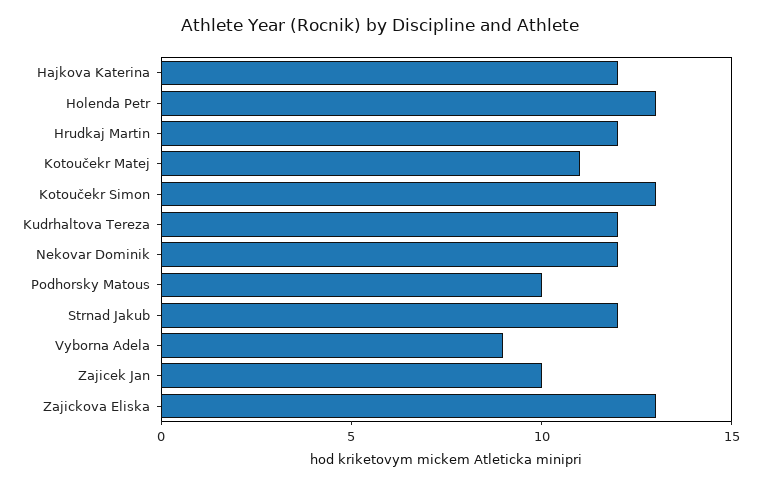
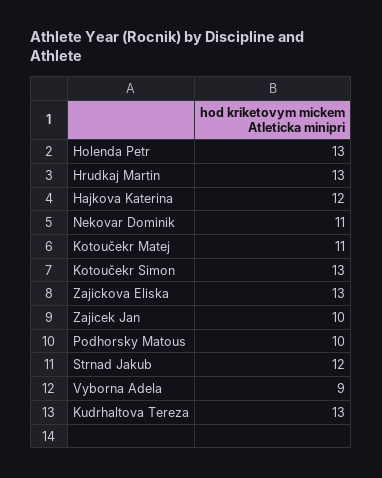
  {
    "Hajkova Katerina": 12,
    "Holenda Petr": 13,
-   "Hrudkaj Martin": 12,
+   "Hrudkaj Martin": 13,
    "Kotoučekr Matej": 11,
    "Kotoučekr Simon": 13,
-   "Kudrhaltova Tereza": 12,
+   "Kudrhaltova Tereza": 13,
-   "Nekovar Dominik": 12,
+   "Nekovar Dominik": 11,
    "Podhorsky Matous": 10,
    "Strnad Jakub": 12,
    "Vyborna Adela": 9,
    "Zajicek Jan": 10,
    "Zajickova Eliska": 13
  }

